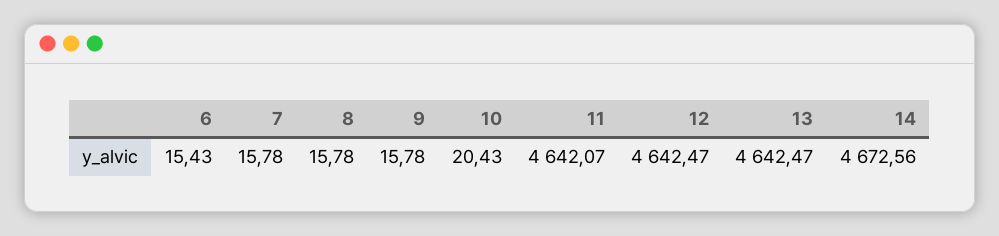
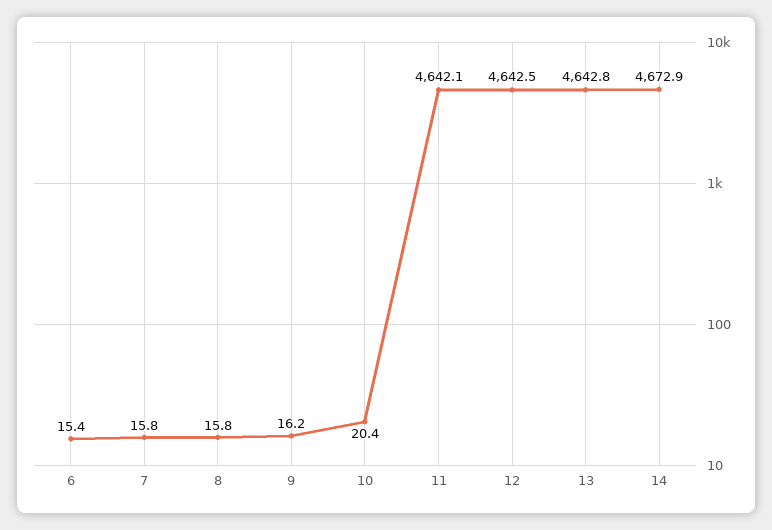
  {
    "6": 15.43,
    "7": 15.78,
    "8": 15.78,
-   "9": 15.78,
+   "9": 16.2,
    "10": 20.43,
    "11": 4642.07,
    "12": 4642.47,
-   "13": 4642.47,
+   "13": 4642.8,
-   "14": 4672.56
+   "14": 4672.9
  }

